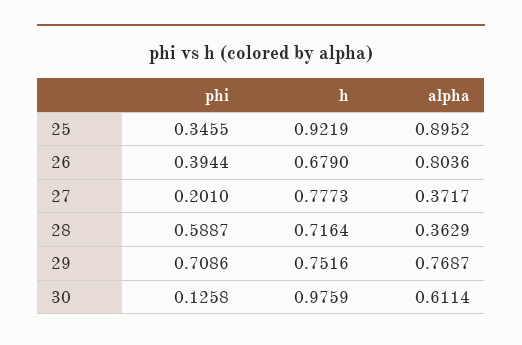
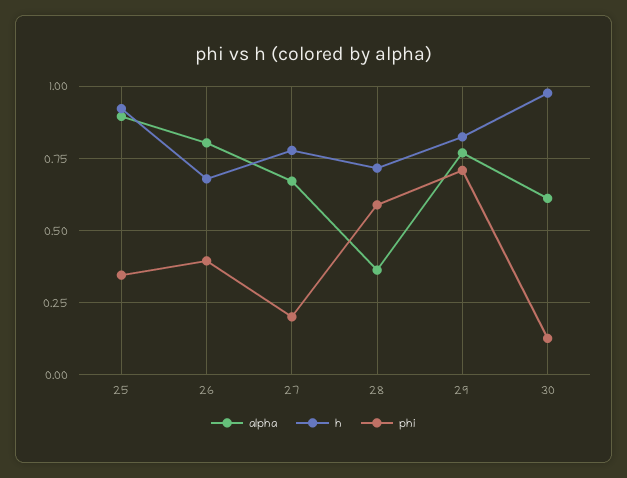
  {
    "phi": {
      "25": 0.3455,
      "26": 0.3944,
      "27": 0.201,
      "28": 0.5887,
      "29": 0.7086,
      "30": 0.1258
    },
    "h": {
      "25": 0.9219,
      "26": 0.679,
      "27": 0.7773,
      "28": 0.7164,
-     "29": 0.7516,
+     "29": 0.825,
      "30": 0.9759
    },
    "alpha": {
      "25": 0.8952,
      "26": 0.8036,
-     "27": 0.3717,
+     "27": 0.675,
      "28": 0.3629,
      "29": 0.7687,
      "30": 0.6114
    }
  }

